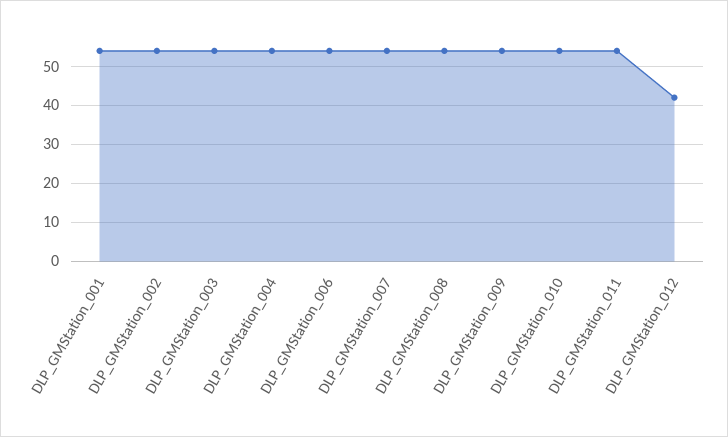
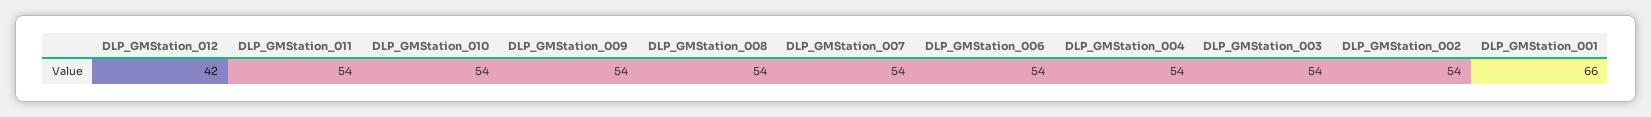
  {
-   "DLP_GMStation_001": 55,
+   "DLP_GMStation_001": 66,
    "DLP_GMStation_002": 54,
    "DLP_GMStation_003": 54,
    "DLP_GMStation_004": 54,
    "DLP_GMStation_006": 54,
    "DLP_GMStation_007": 54,
    "DLP_GMStation_008": 54,
    "DLP_GMStation_009": 54,
    "DLP_GMStation_010": 54,
    "DLP_GMStation_011": 54,
    "DLP_GMStation_012": 42
  }

